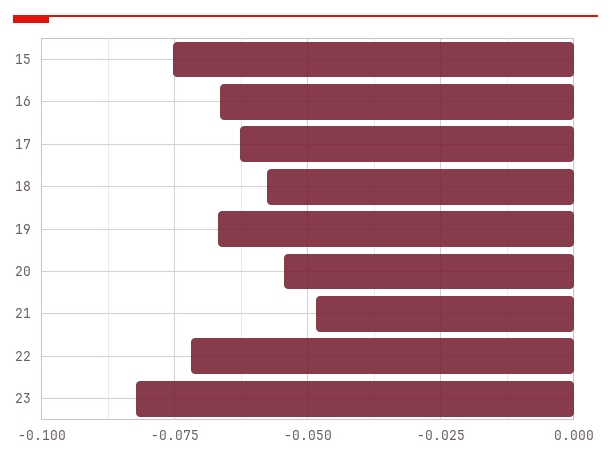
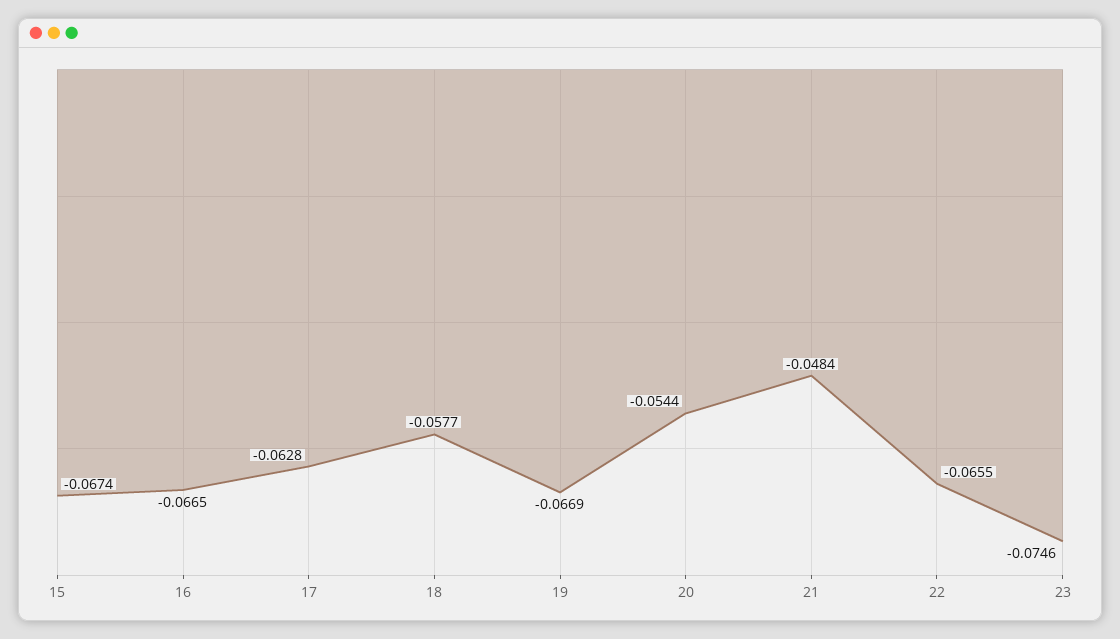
  {
-   "15": -0.075,
+   "15": -0.0674,
    "16": -0.0665,
    "17": -0.0628,
    "18": -0.0577,
    "19": -0.0669,
    "20": -0.0544,
    "21": -0.0484,
-   "22": -0.0725,
+   "22": -0.0655,
-   "23": -0.0825
+   "23": -0.0746
  }

